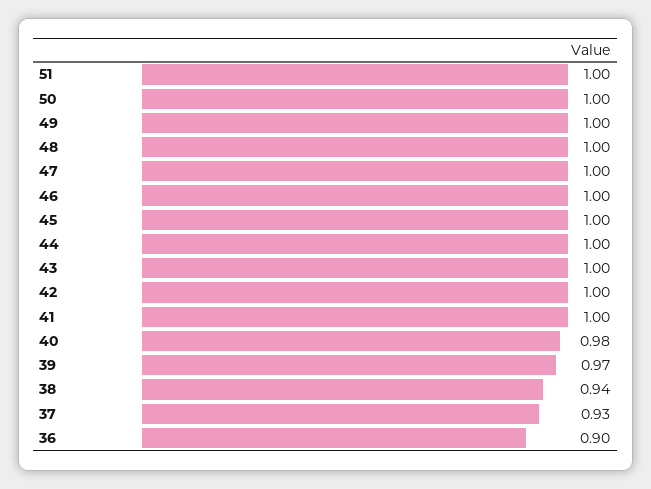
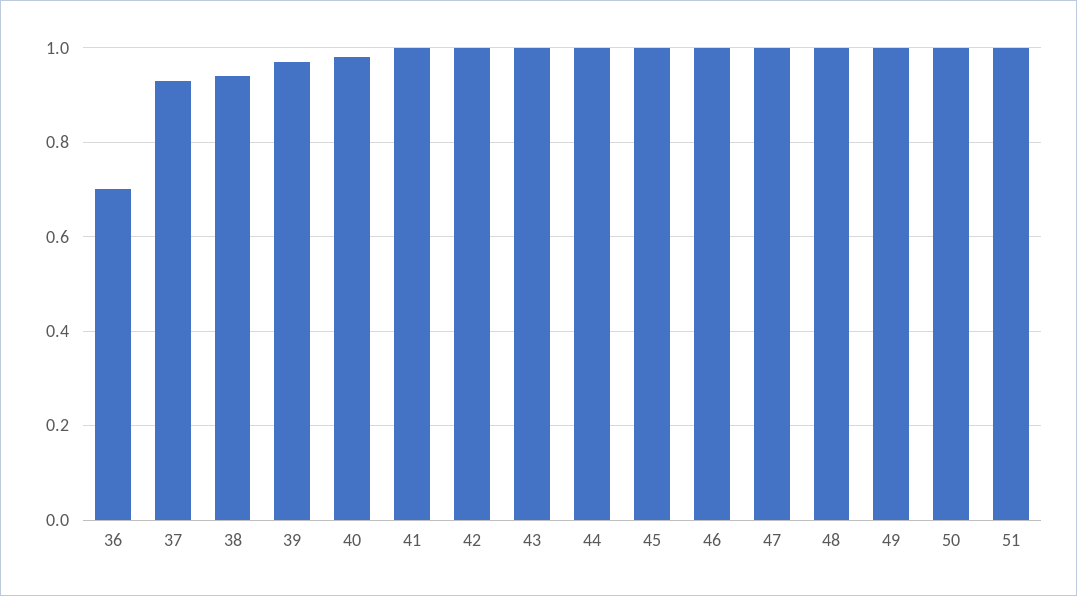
  {
    "51": 1,
    "50": 1,
    "49": 1,
    "48": 1,
    "47": 1,
    "46": 1,
    "45": 1,
    "44": 1,
    "43": 1,
    "42": 1,
    "41": 1,
    "40": 0.98,
    "39": 0.97,
    "38": 0.94,
    "37": 0.93,
-   "36": 0.9
+   "36": 0.7
  }

